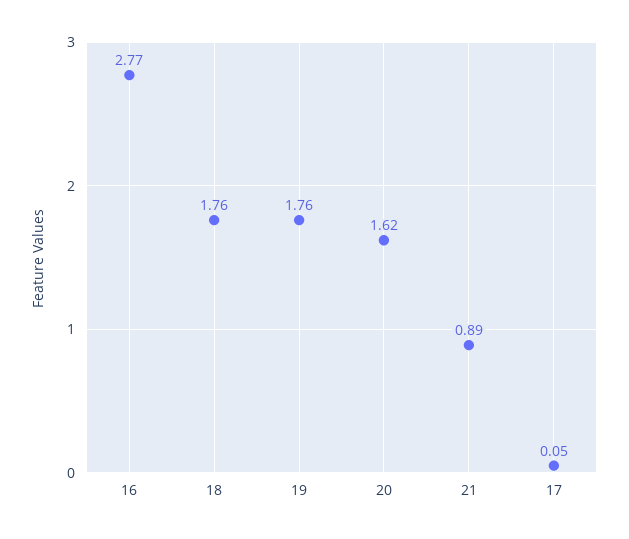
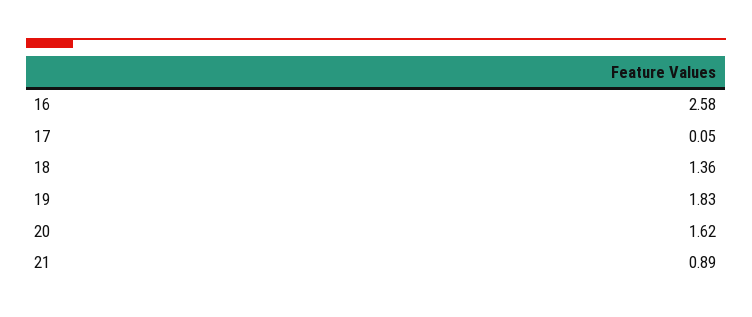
  {
-   "16": 2.77,
+   "16": 2.58,
-   "18": 1.76,
+   "18": 1.36,
-   "19": 1.76,
+   "19": 1.83,
    "20": 1.62,
    "21": 0.89,
    "17": 0.05
  }

